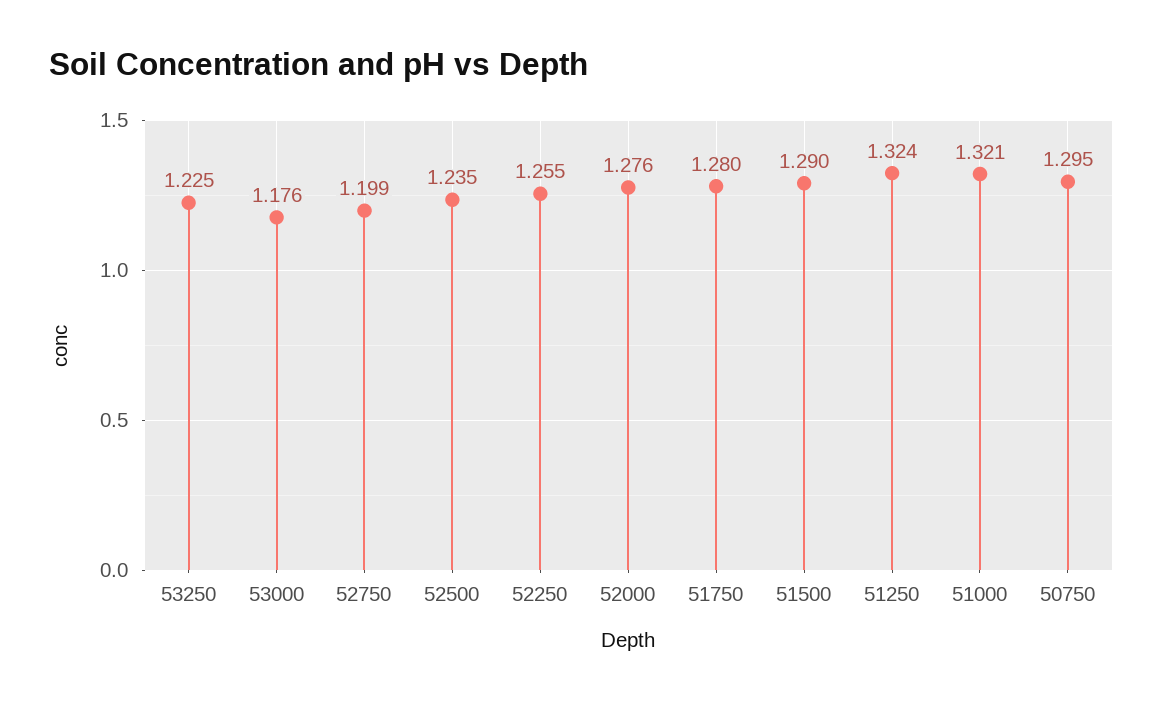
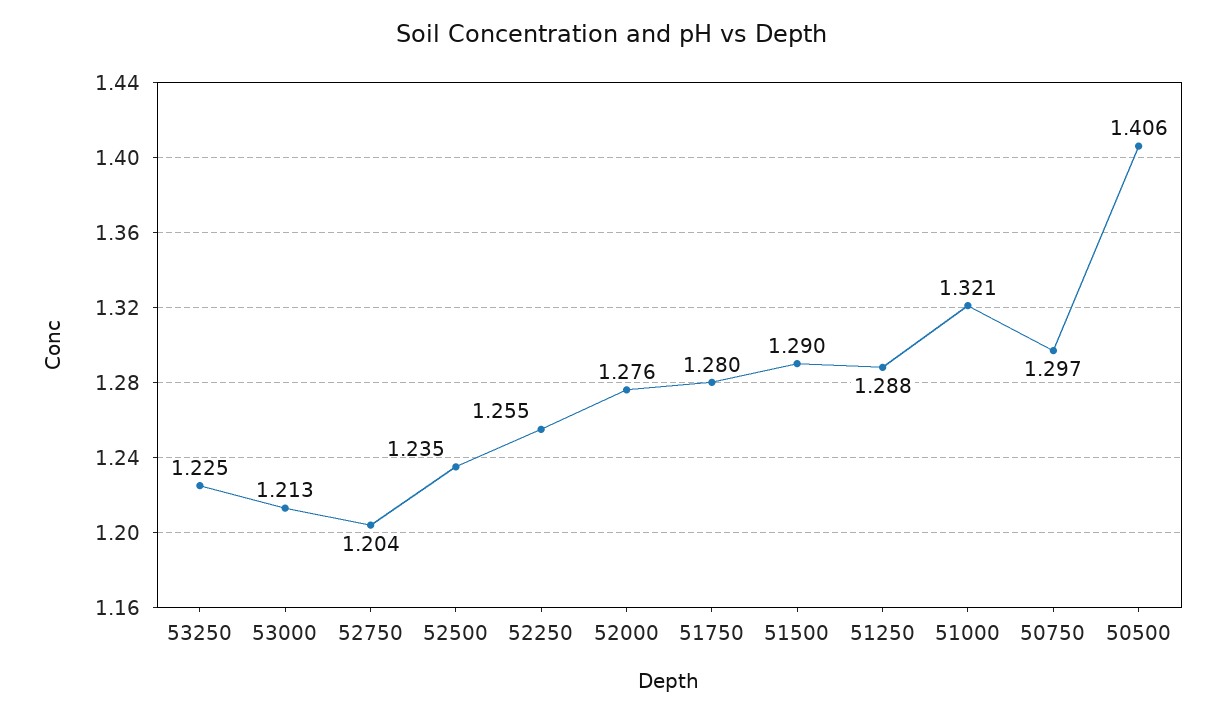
  {
    "53250": 1.225,
-   "53000": 1.176,
+   "53000": 1.213,
-   "52750": 1.199,
+   "52750": 1.204,
    "52500": 1.235,
    "52250": 1.255,
    "52000": 1.276,
    "51750": 1.28,
    "51500": 1.29,
-   "51250": 1.324,
+   "51250": 1.288,
    "51000": 1.321,
-   "50750": 1.295
+   "50750": 1.297,
+   "50500": 1.406
  }

